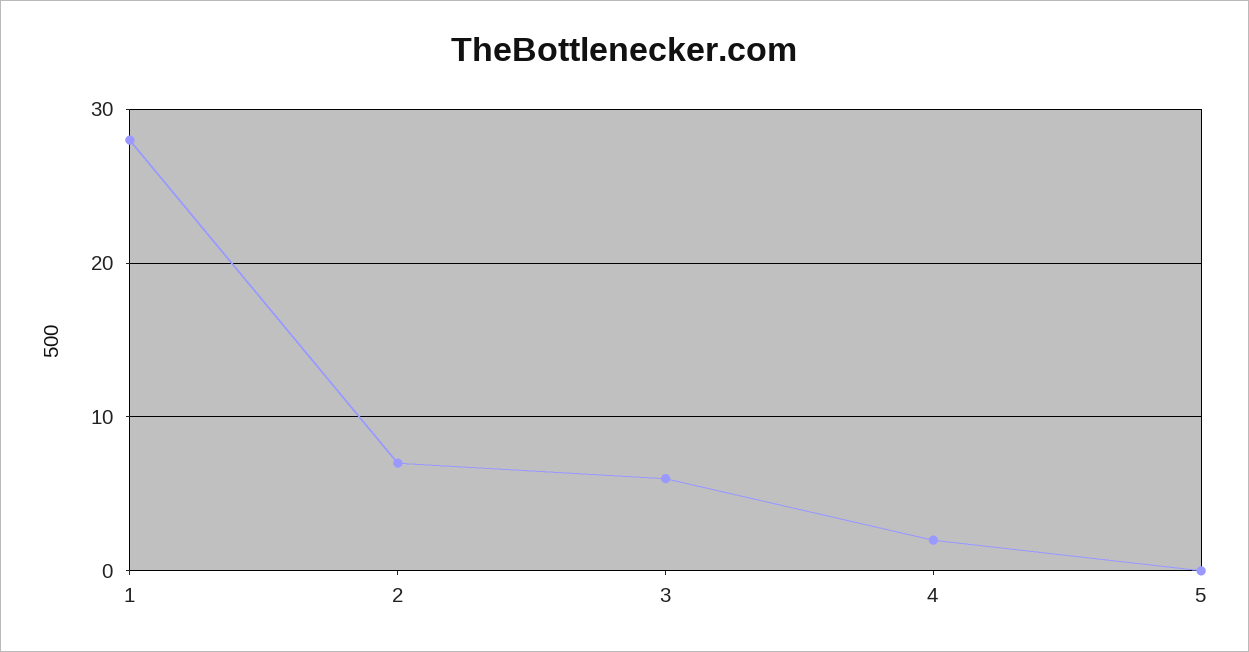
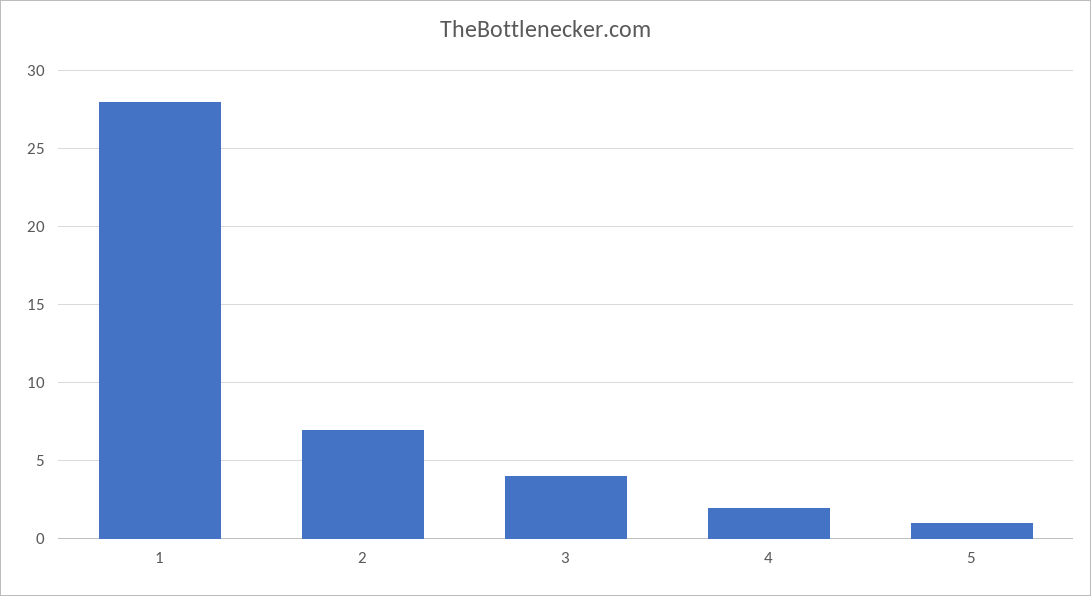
  {
    "1": 28,
    "2": 7,
-   "3": 6,
+   "3": 4,
    "4": 2,
-   "5": 0
+   "5": 1
  }

